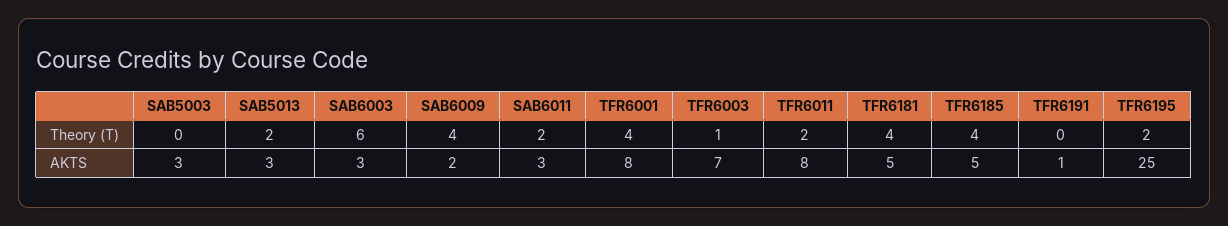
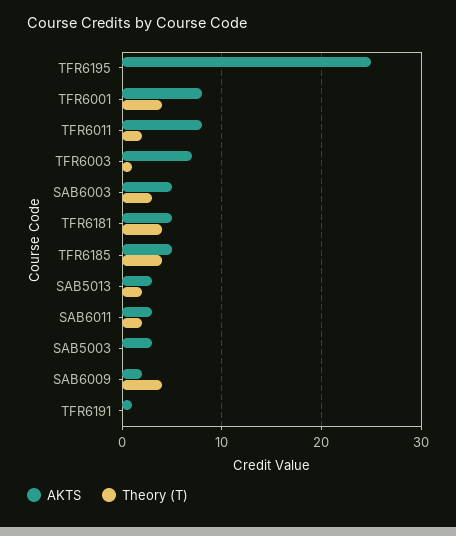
  {
    "Theory (T)": {
      "SAB5003": 0,
      "SAB5013": 2,
-     "SAB6003": 6,
+     "SAB6003": 3,
      "SAB6009": 4,
      "SAB6011": 2,
      "TFR6001": 4,
      "TFR6003": 1,
      "TFR6011": 2,
      "TFR6181": 4,
      "TFR6185": 4,
      "TFR6191": 0,
-     "TFR6195": 2
+     "TFR6195": 0
    },
    "AKTS": {
      "SAB5003": 3,
      "SAB5013": 3,
-     "SAB6003": 3,
+     "SAB6003": 5,
      "SAB6009": 2,
      "SAB6011": 3,
      "TFR6001": 8,
      "TFR6003": 7,
      "TFR6011": 8,
      "TFR6181": 5,
      "TFR6185": 5,
      "TFR6191": 1,
      "TFR6195": 25
    }
  }

